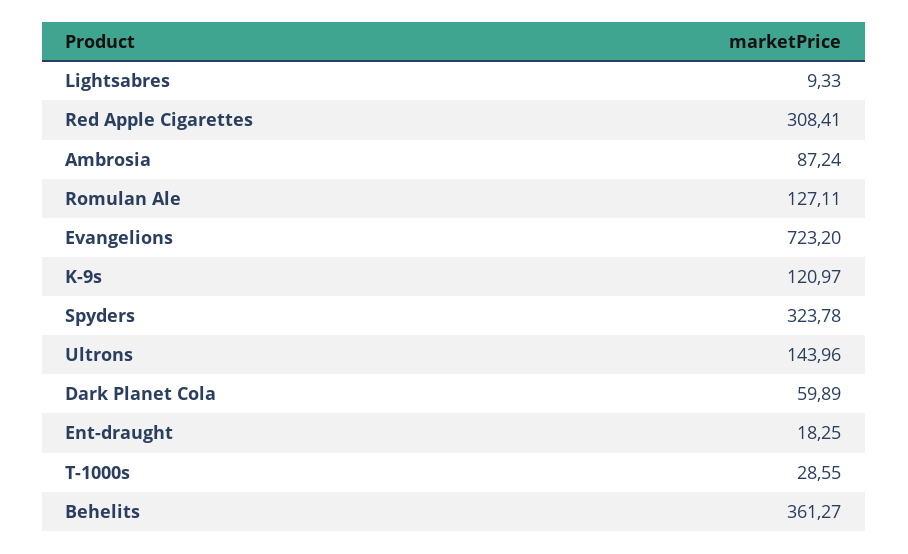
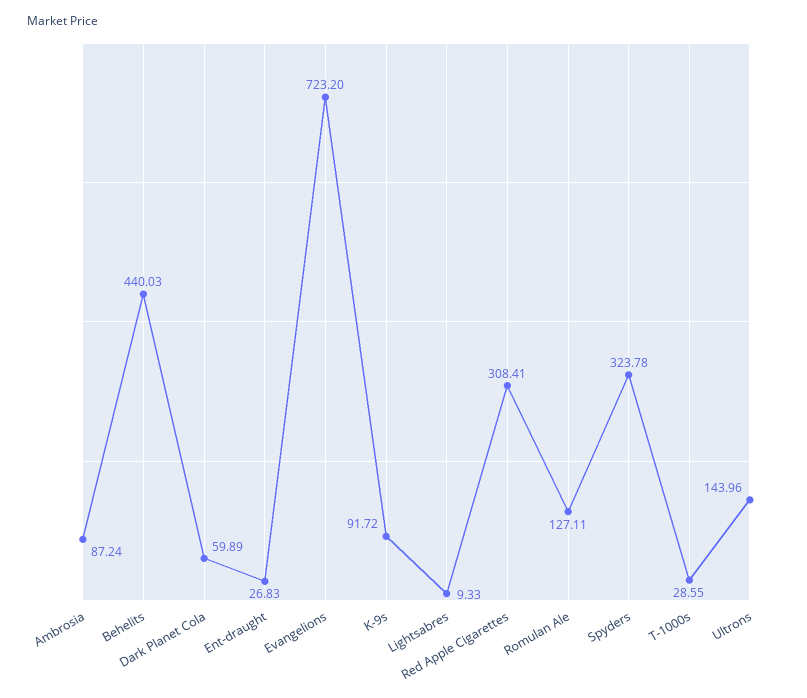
  {
    "Lightsabres": 9.33,
    "Red Apple Cigarettes": 308.41,
    "Ambrosia": 87.24,
    "Romulan Ale": 127.11,
    "Evangelions": 723.2,
-   "K-9s": 120.97,
+   "K-9s": 91.72,
    "Spyders": 323.78,
    "Ultrons": 143.96,
    "Dark Planet Cola": 59.89,
-   "Ent-draught": 18.25,
+   "Ent-draught": 26.83,
    "T-1000s": 28.55,
-   "Behelits": 361.27
+   "Behelits": 440.03
  }

